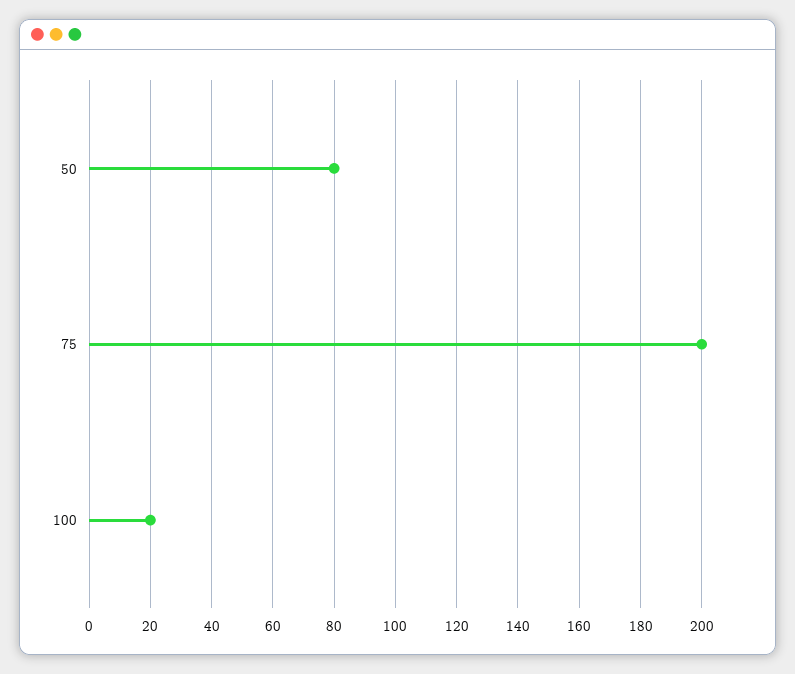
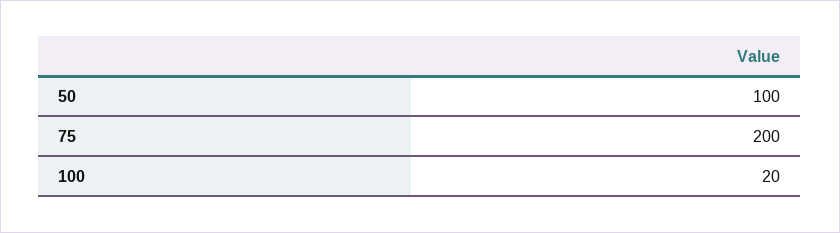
  {
-   "50": 80,
+   "50": 100,
    "75": 200,
    "100": 20
  }

